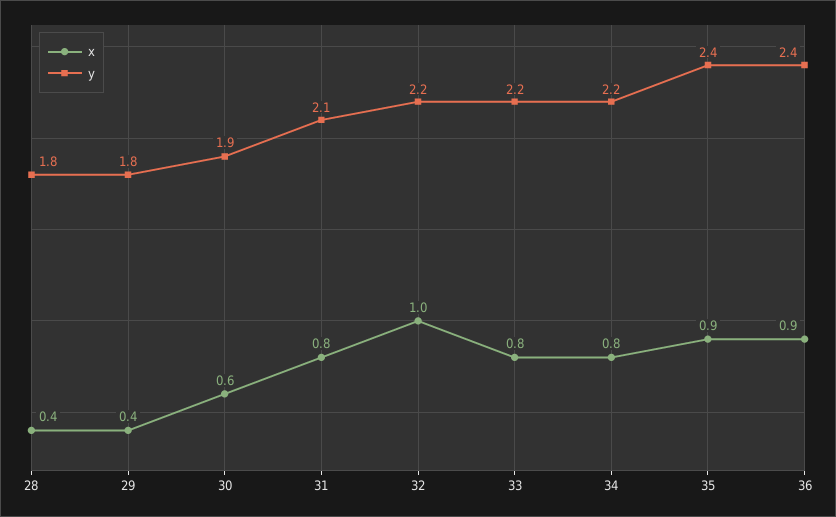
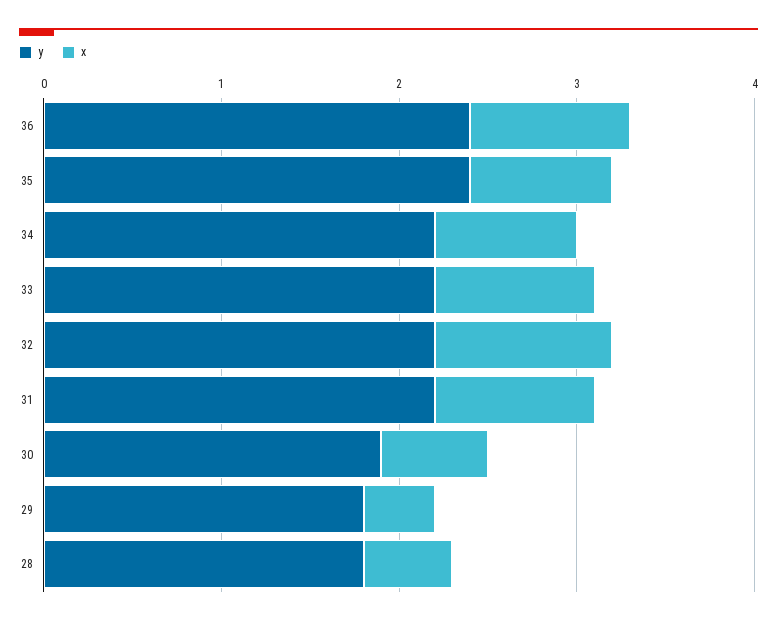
  {
    "x": {
-     "28": 0.4,
+     "28": 0.5,
      "29": 0.4,
      "30": 0.6,
-     "31": 0.8,
+     "31": 0.9,
      "32": 1,
-     "33": 0.8,
+     "33": 0.9,
      "34": 0.8,
-     "35": 0.9,
+     "35": 0.8,
      "36": 0.9
    },
    "y": {
      "28": 1.8,
      "29": 1.8,
      "30": 1.9,
-     "31": 2.1,
+     "31": 2.2,
      "32": 2.2,
      "33": 2.2,
      "34": 2.2,
      "35": 2.4,
      "36": 2.4
    }
  }

